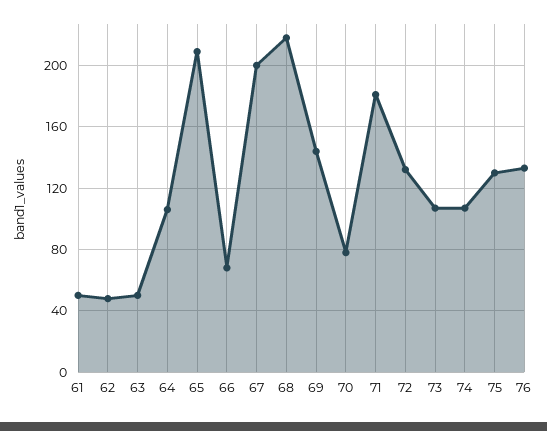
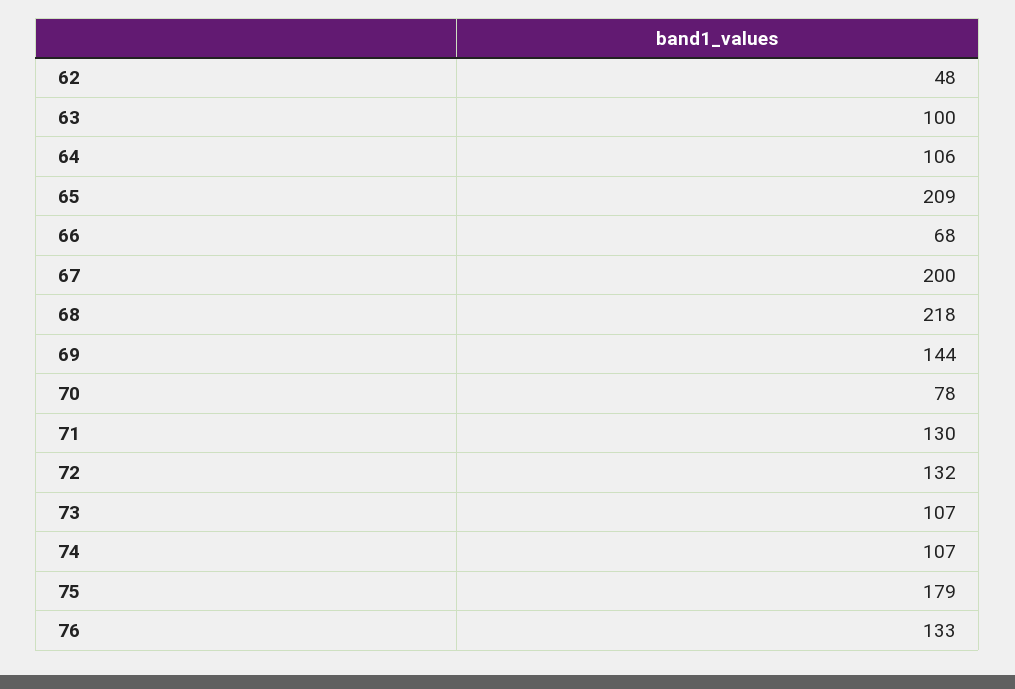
  {
-   "61": 50,
    "62": 48,
-   "63": 50,
+   "63": 100,
    "64": 106,
    "65": 209,
    "66": 68,
    "67": 200,
    "68": 218,
    "69": 144,
    "70": 78,
-   "71": 180,
+   "71": 130,
    "72": 132,
    "73": 107,
    "74": 107,
-   "75": 130,
+   "75": 179,
    "76": 133
  }

